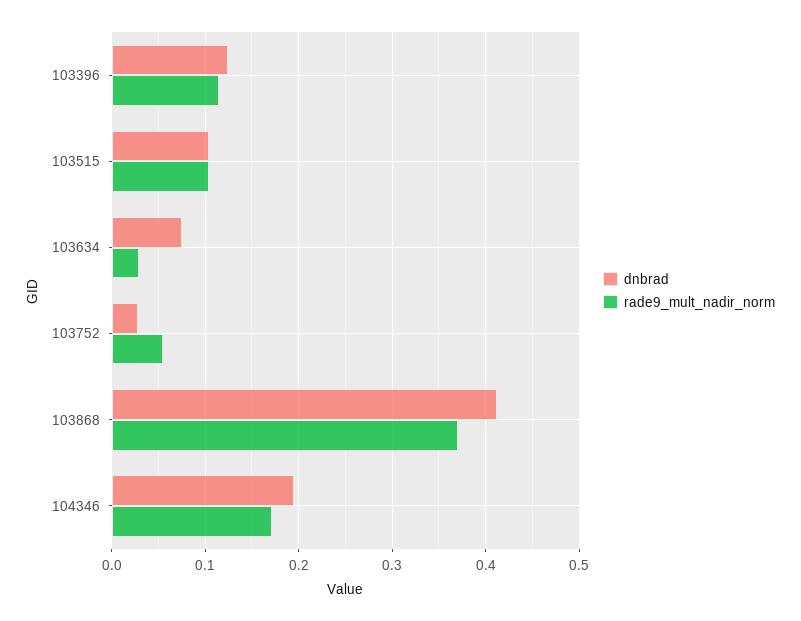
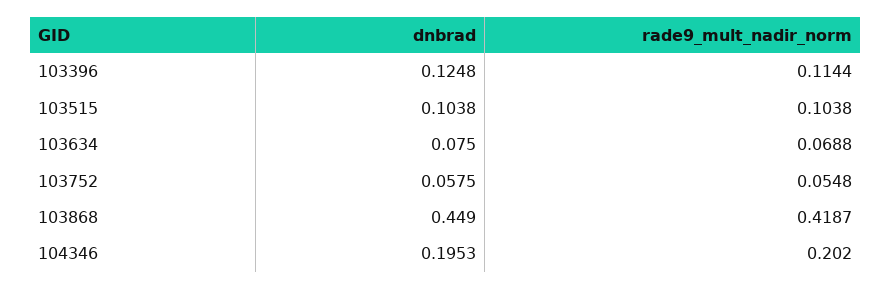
  {
    "dnbrad": {
      "103396": 0.1248,
      "103515": 0.1038,
      "103634": 0.075,
-     "103752": 0.03,
+     "103752": 0.0575,
-     "103868": 0.41,
+     "103868": 0.449,
      "104346": 0.1953
    },
    "rade9_mult_nadir_norm": {
      "103396": 0.1144,
      "103515": 0.1038,
-     "103634": 0.03,
+     "103634": 0.0688,
      "103752": 0.0548,
-     "103868": 0.37,
+     "103868": 0.4187,
-     "104346": 0.17
+     "104346": 0.202
    }
  }

